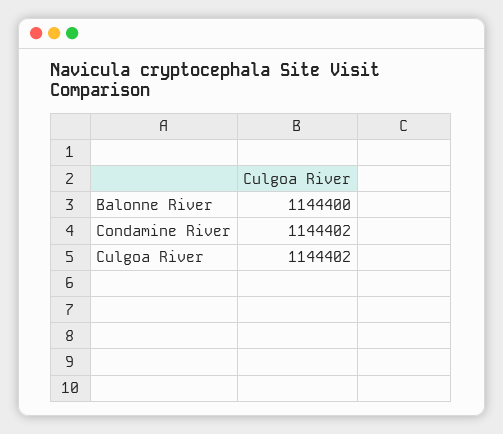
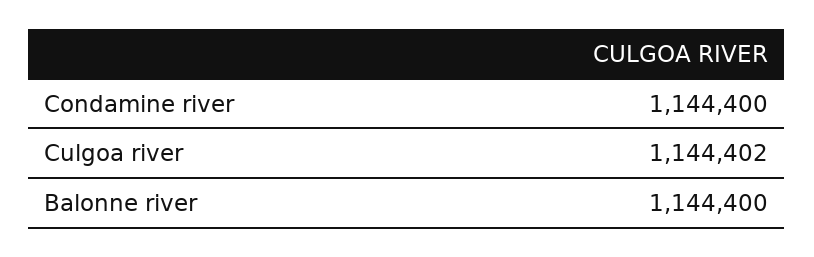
  {
    "Balonne River": 1144400,
-   "Condamine River": 1144402,
+   "Condamine River": 1144400,
    "Culgoa River": 1144402
  }

